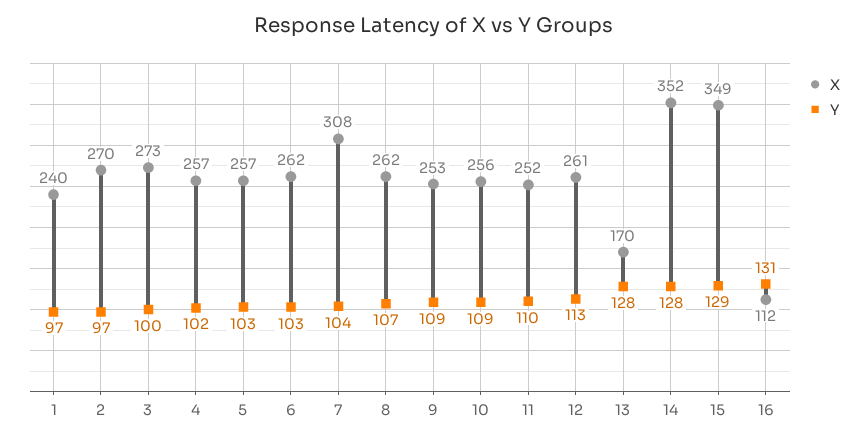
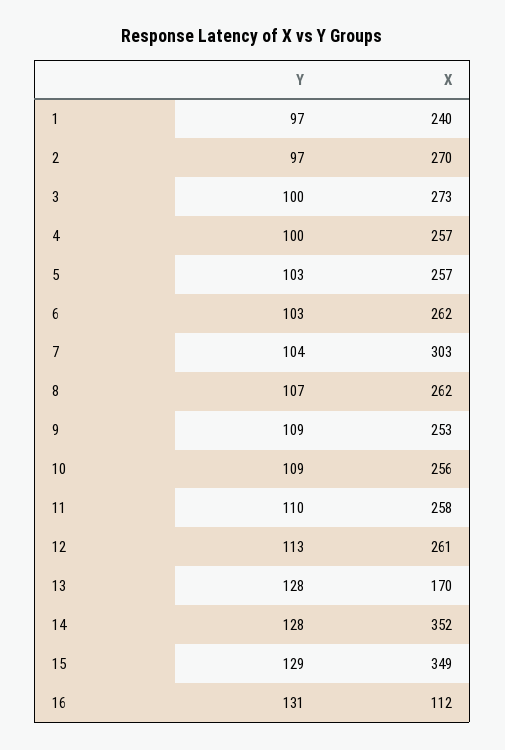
  {
    "X": {
      "1": 240,
      "2": 270,
      "3": 273,
      "4": 257,
      "5": 257,
      "6": 262,
-     "7": 308,
+     "7": 303,
      "8": 262,
      "9": 253,
      "10": 256,
-     "11": 252,
+     "11": 258,
      "12": 261,
      "13": 170,
      "14": 352,
      "15": 349,
      "16": 112
    },
    "Y": {
      "1": 97,
      "2": 97,
      "3": 100,
-     "4": 102,
+     "4": 100,
      "5": 103,
      "6": 103,
      "7": 104,
      "8": 107,
      "9": 109,
      "10": 109,
      "11": 110,
      "12": 113,
      "13": 128,
      "14": 128,
      "15": 129,
      "16": 131
    }
  }

